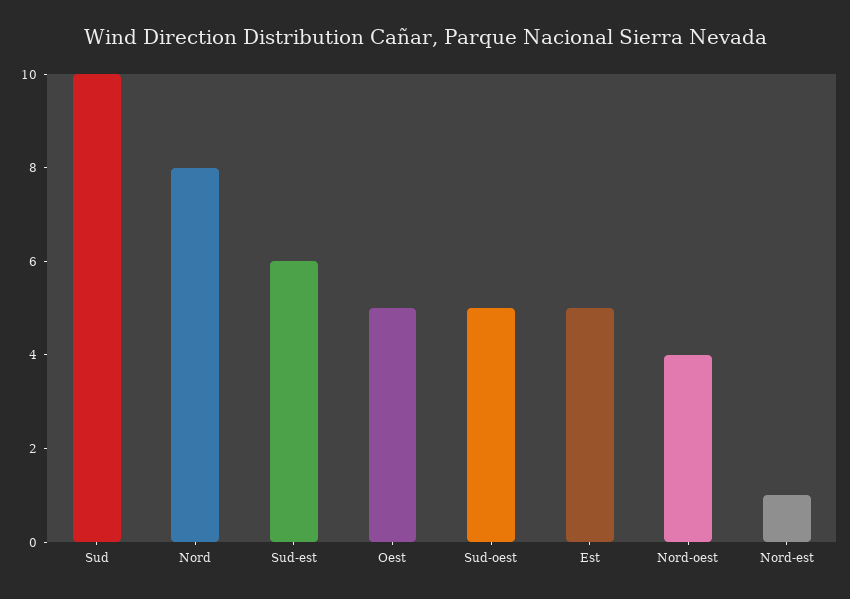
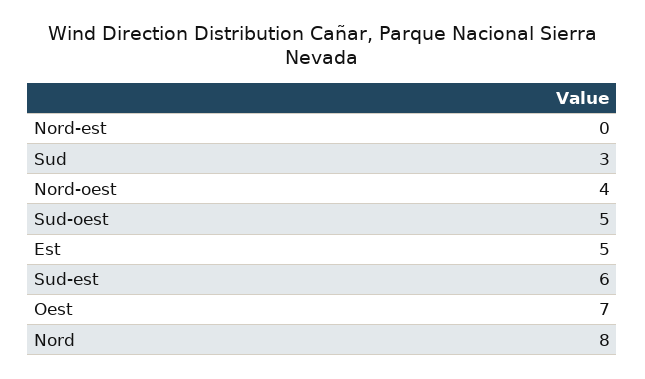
  {
-   "Sud": 10,
+   "Sud": 3,
    "Nord": 8,
    "Sud-est": 6,
-   "Oest": 5,
+   "Oest": 7,
    "Sud-oest": 5,
    "Est": 5,
    "Nord-oest": 4,
-   "Nord-est": 1
+   "Nord-est": 0
  }

